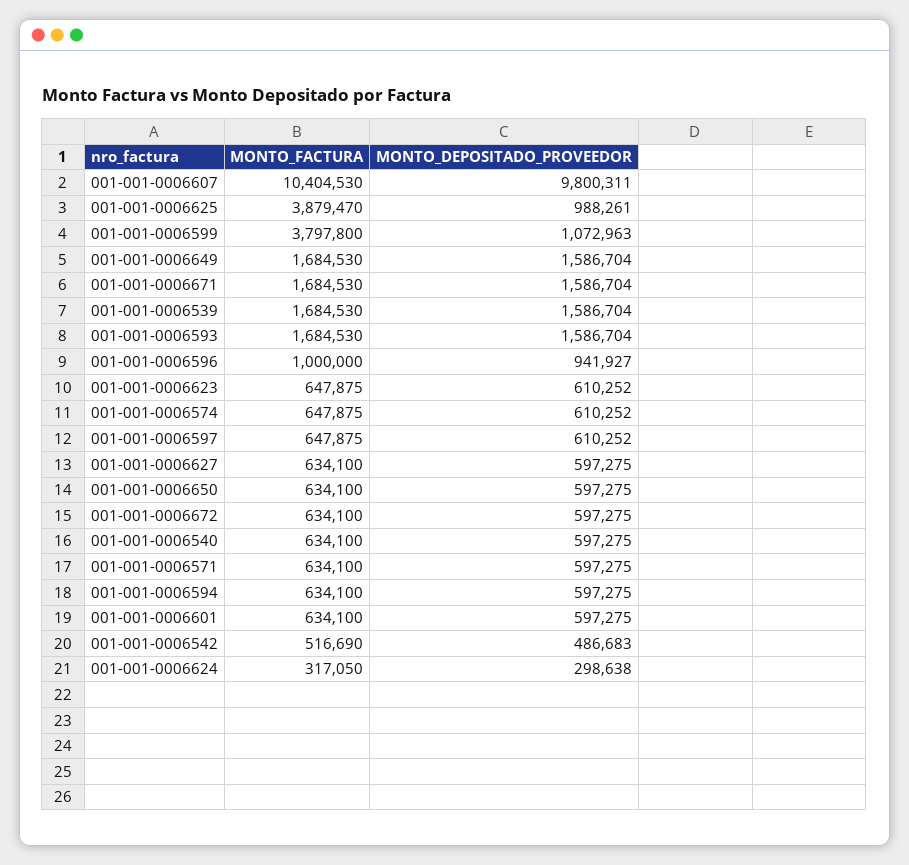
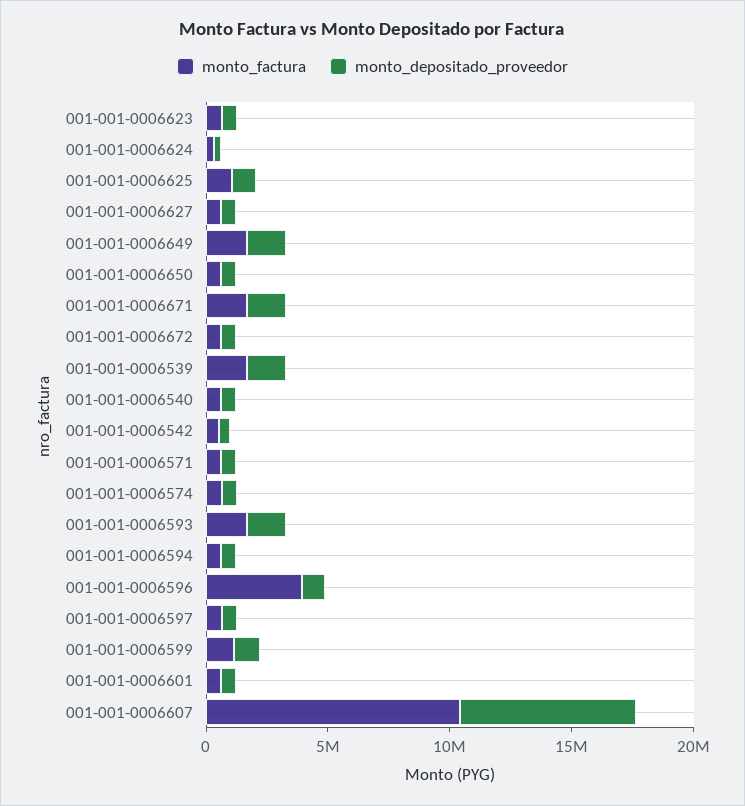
  {
    "MONTO_FACTURA": {
      "001-001-0006607": 10404530,
-     "001-001-0006625": 3879470,
+     "001-001-0006625": 1000000,
-     "001-001-0006599": 3797800,
+     "001-001-0006599": 1000000,
      "001-001-0006649": 1684530,
      "001-001-0006671": 1684530,
      "001-001-0006539": 1684530,
      "001-001-0006593": 1684530,
-     "001-001-0006596": 1000000,
+     "001-001-0006596": 4000000,
      "001-001-0006623": 647875,
      "001-001-0006574": 647875,
      "001-001-0006597": 647875,
      "001-001-0006627": 634100,
      "001-001-0006650": 634100,
      "001-001-0006672": 634100,
      "001-001-0006540": 634100,
      "001-001-0006571": 634100,
      "001-001-0006594": 634100,
      "001-001-0006601": 634100,
      "001-001-0006542": 516690,
      "001-001-0006624": 317050
    },
    "MONTO_DEPOSITADO_PROVEEDOR": {
-     "001-001-0006607": 9800311,
+     "001-001-0006607": 7000000,
      "001-001-0006625": 988261,
      "001-001-0006599": 1072963,
      "001-001-0006649": 1586704,
      "001-001-0006671": 1586704,
      "001-001-0006539": 1586704,
      "001-001-0006593": 1586704,
      "001-001-0006596": 941927,
      "001-001-0006623": 610252,
      "001-001-0006574": 610252,
      "001-001-0006597": 610252,
      "001-001-0006627": 597275,
      "001-001-0006650": 597275,
      "001-001-0006672": 597275,
      "001-001-0006540": 597275,
      "001-001-0006571": 597275,
      "001-001-0006594": 597275,
      "001-001-0006601": 597275,
      "001-001-0006542": 486683,
      "001-001-0006624": 298638
    }
  }

